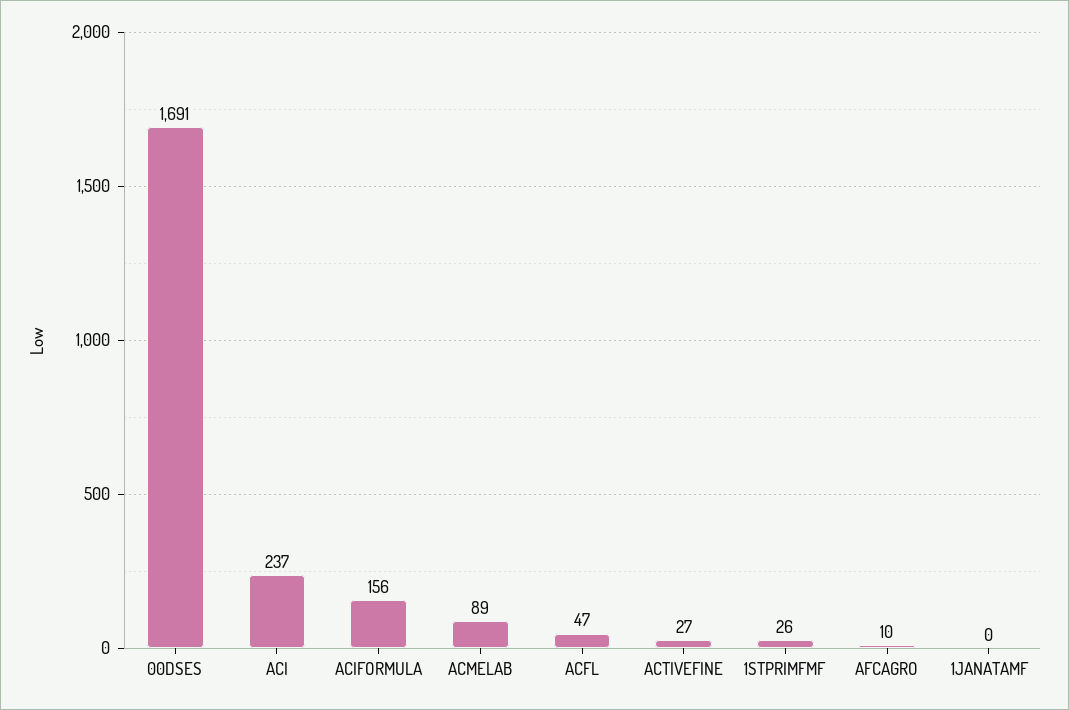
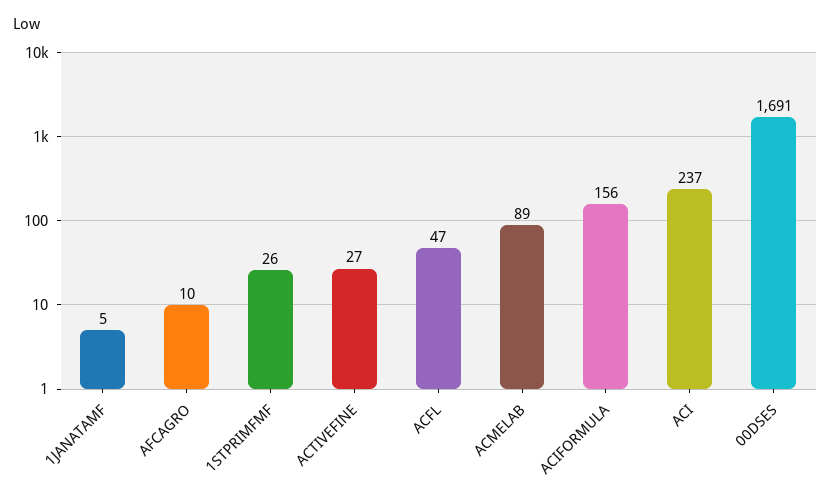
  {
    "00DSES": 1691,
    "ACI": 237,
    "ACIFORMULA": 156,
    "ACMELAB": 89,
    "ACFL": 47,
    "ACTIVEFINE": 27,
    "1STPRIMFMF": 26,
    "AFCAGRO": 10,
-   "1JANATAMF": 0
+   "1JANATAMF": 5
  }

